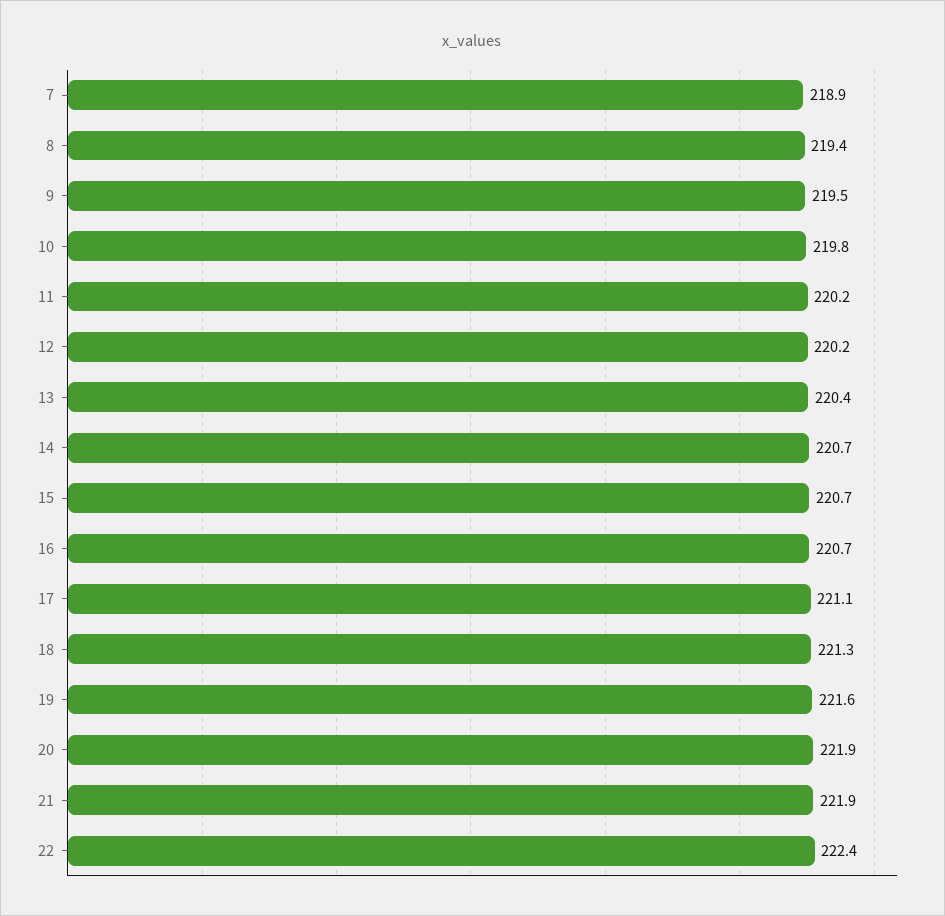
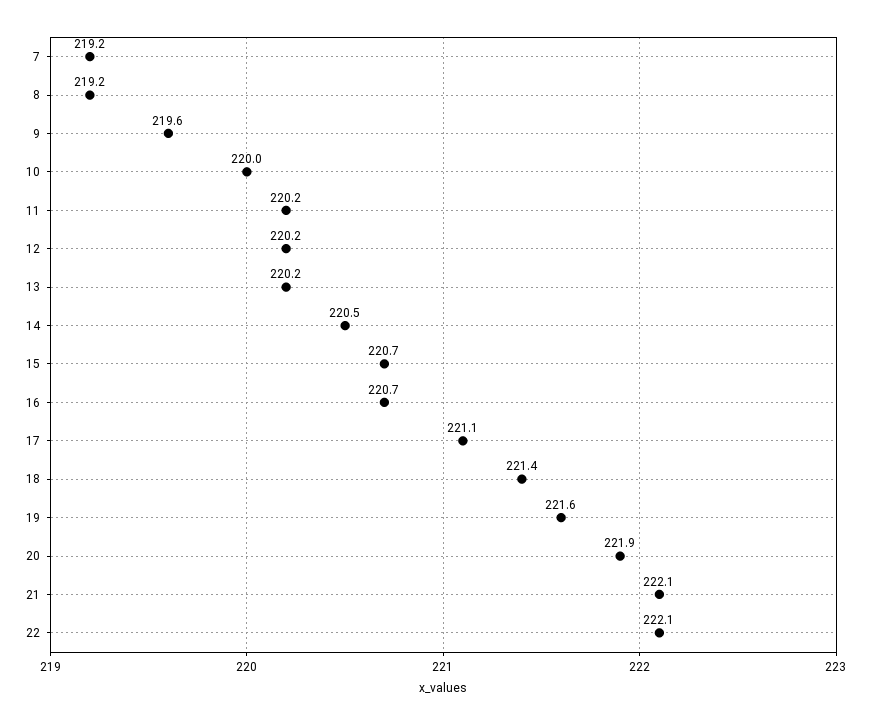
  {
-   "7": 218.9,
+   "7": 219.2,
-   "8": 219.4,
+   "8": 219.2,
-   "9": 219.5,
+   "9": 219.6,
-   "10": 219.8,
+   "10": 220,
    "11": 220.2,
    "12": 220.2,
-   "13": 220.4,
+   "13": 220.2,
-   "14": 220.7,
+   "14": 220.5,
    "15": 220.7,
    "16": 220.7,
    "17": 221.1,
-   "18": 221.3,
+   "18": 221.4,
    "19": 221.6,
    "20": 221.9,
-   "21": 221.9,
+   "21": 222.1,
-   "22": 222.4
+   "22": 222.1
  }

